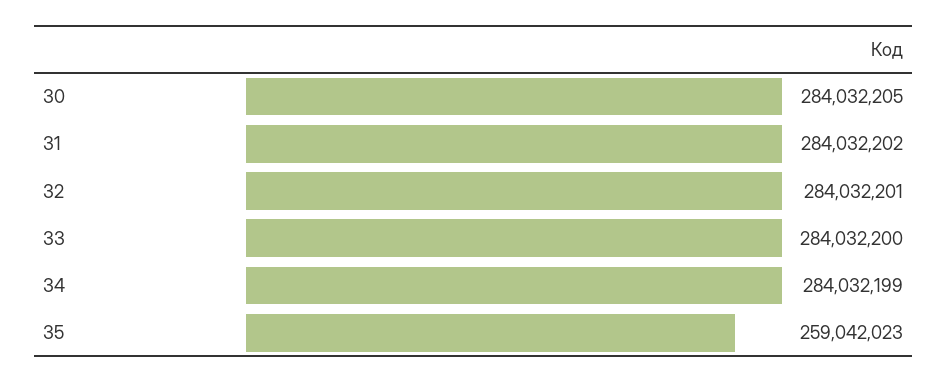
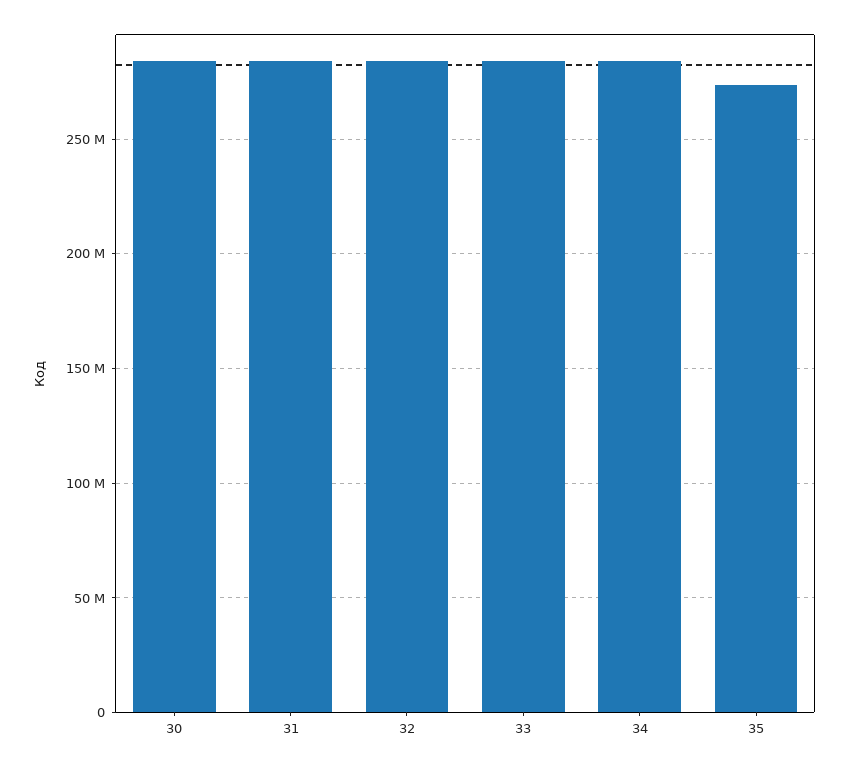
  {
    "30": 284032205,
    "31": 284032202,
    "32": 284032201,
    "33": 284032200,
    "34": 284032199,
-   "35": 259042023
+   "35": 275000000
  }

